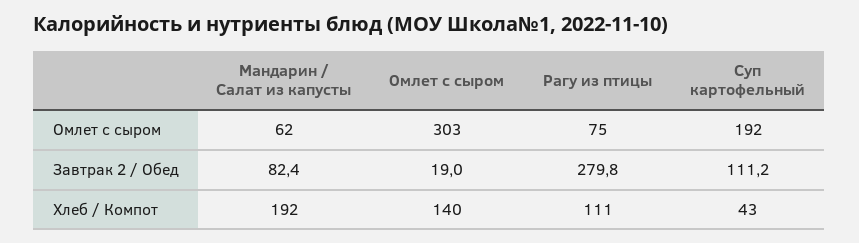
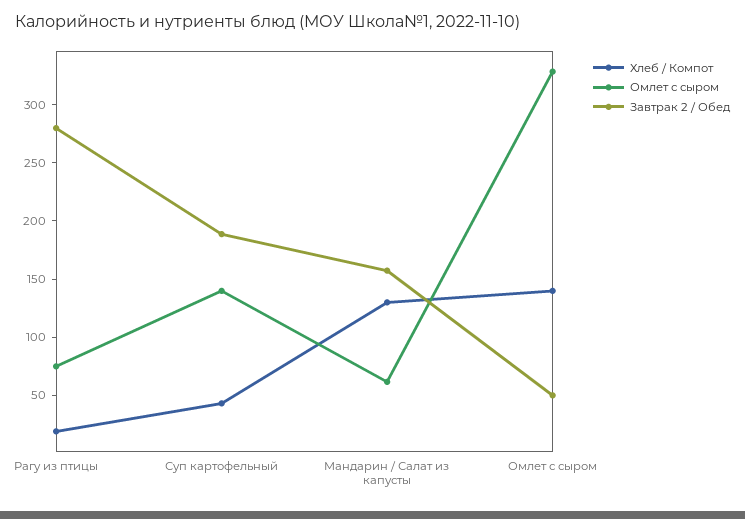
  {
    "Омлет с сыром": {
      "Мандарин / Салат из капусты": 62,
-     "Омлет с сыром": 303,
+     "Омлет с сыром": 330,
      "Рагу из птицы": 75,
-     "Суп картофельный": 192
+     "Суп картофельный": 140
    },
    "Завтрак 2 / Обед": {
-     "Мандарин / Салат из капусты": 82.4,
+     "Мандарин / Салат из капусты": 160,
-     "Омлет с сыром": 19,
+     "Омлет с сыром": 50,
      "Рагу из птицы": 279.8,
-     "Суп картофельный": 111.2
+     "Суп картофельный": 190
    },
    "Хлеб / Компот": {
-     "Мандарин / Салат из капусты": 192,
+     "Мандарин / Салат из капусты": 130,
      "Омлет с сыром": 140,
-     "Рагу из птицы": 111,
+     "Рагу из птицы": 20,
      "Суп картофельный": 43
    }
  }

